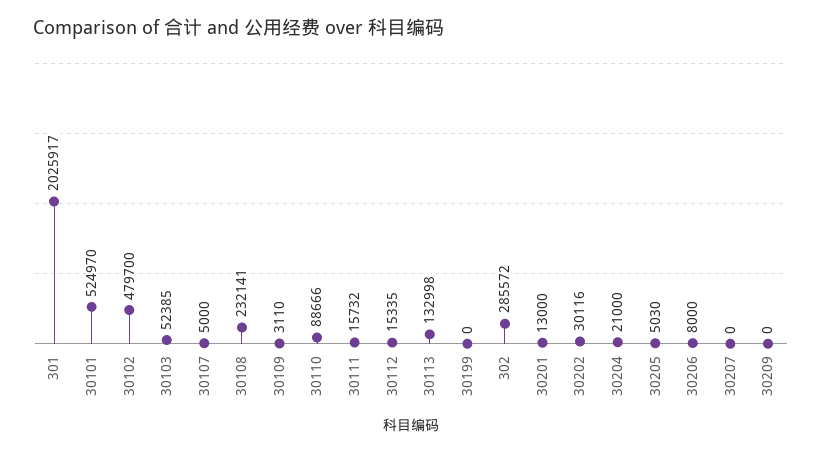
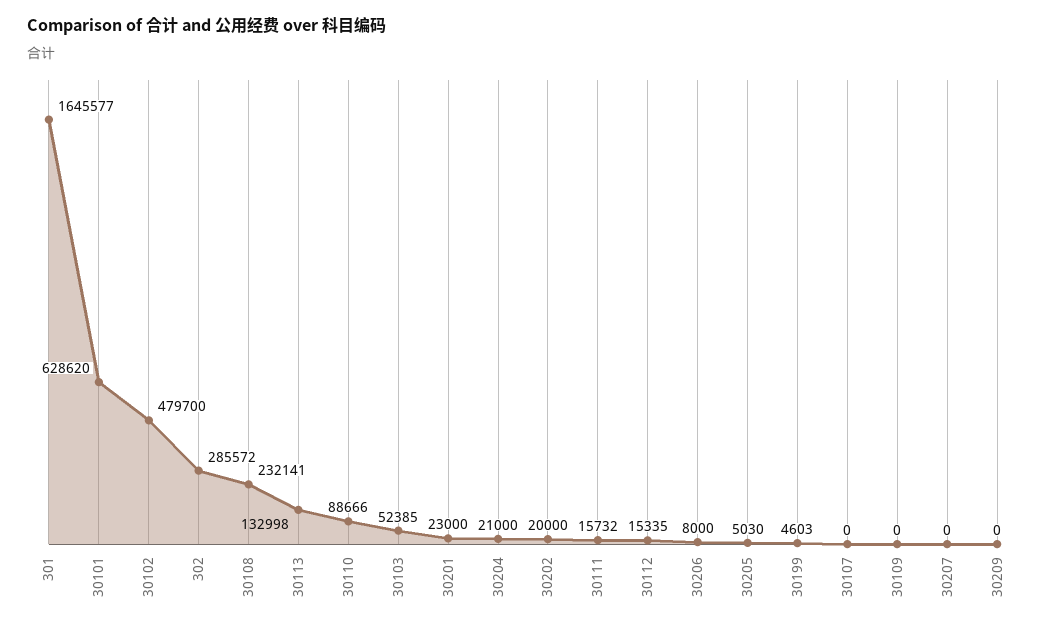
  {
-   "301": 2025917,
+   "301": 1645577,
-   "30101": 524970,
+   "30101": 628620,
    "30102": 479700,
    "30103": 52385,
-   "30107": 5000,
+   "30107": 0,
    "30108": 232141,
-   "30109": 3110,
+   "30109": 0,
    "30110": 88666,
    "30111": 15732,
    "30112": 15335,
    "30113": 132998,
-   "30199": 0,
+   "30199": 4603,
    "302": 285572,
-   "30201": 13000,
+   "30201": 23000,
-   "30202": 30116,
+   "30202": 20000,
    "30204": 21000,
    "30205": 5030,
    "30206": 8000,
    "30207": 0,
    "30209": 0
  }

